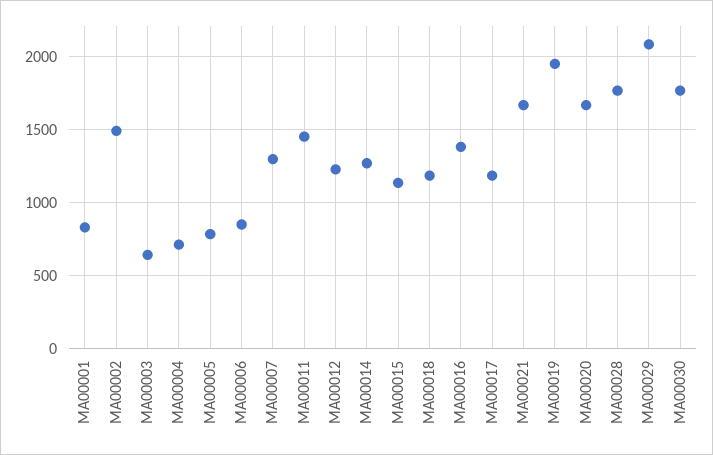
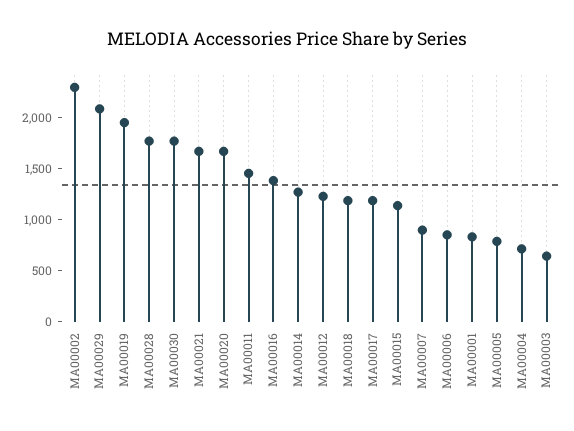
  {
    "MA00001": 850,
-   "MA00002": 1500,
+   "MA00002": 2300,
    "MA00003": 650,
    "MA00004": 700,
    "MA00005": 800,
    "MA00006": 850,
-   "MA00007": 1300,
+   "MA00007": 900,
    "MA00011": 1450,
    "MA00012": 1250,
    "MA00014": 1250,
    "MA00015": 1150,
    "MA00018": 1200,
    "MA00016": 1400,
    "MA00017": 1200,
    "MA00021": 1650,
    "MA00019": 1950,
    "MA00020": 1650,
    "MA00028": 1750,
    "MA00029": 2100,
    "MA00030": 1750
  }

